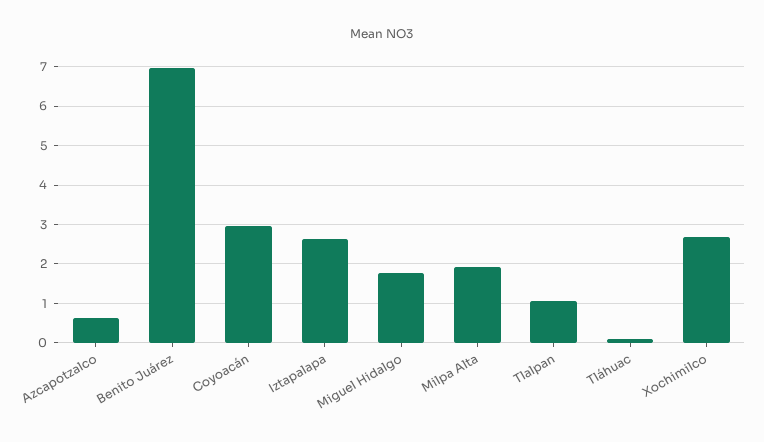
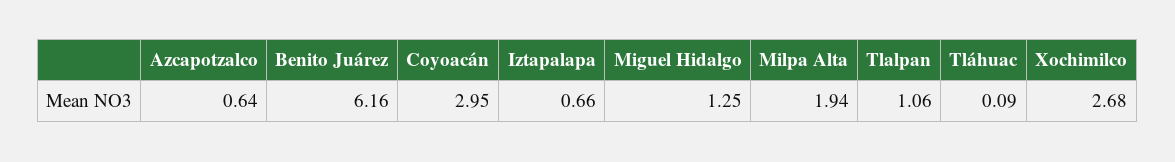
  {
    "Azcapotzalco": 0.64,
-   "Benito Juárez": 7,
+   "Benito Juárez": 6.16,
    "Coyoacán": 2.95,
-   "Iztapalapa": 2.6,
+   "Iztapalapa": 0.66,
-   "Miguel Hidalgo": 1.8,
+   "Miguel Hidalgo": 1.25,
    "Milpa Alta": 1.94,
    "Tlalpan": 1.06,
    "Tláhuac": 0.09,
    "Xochimilco": 2.68
  }

